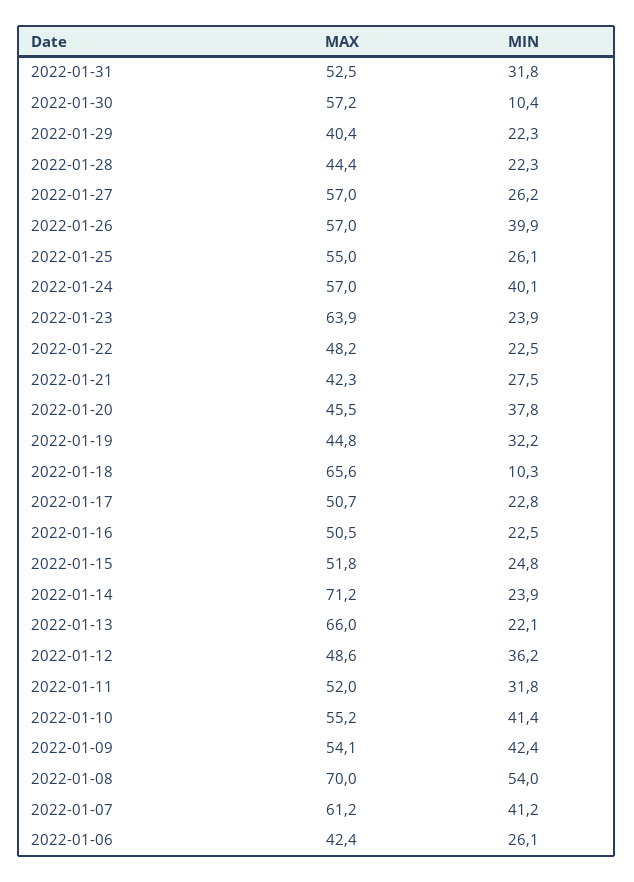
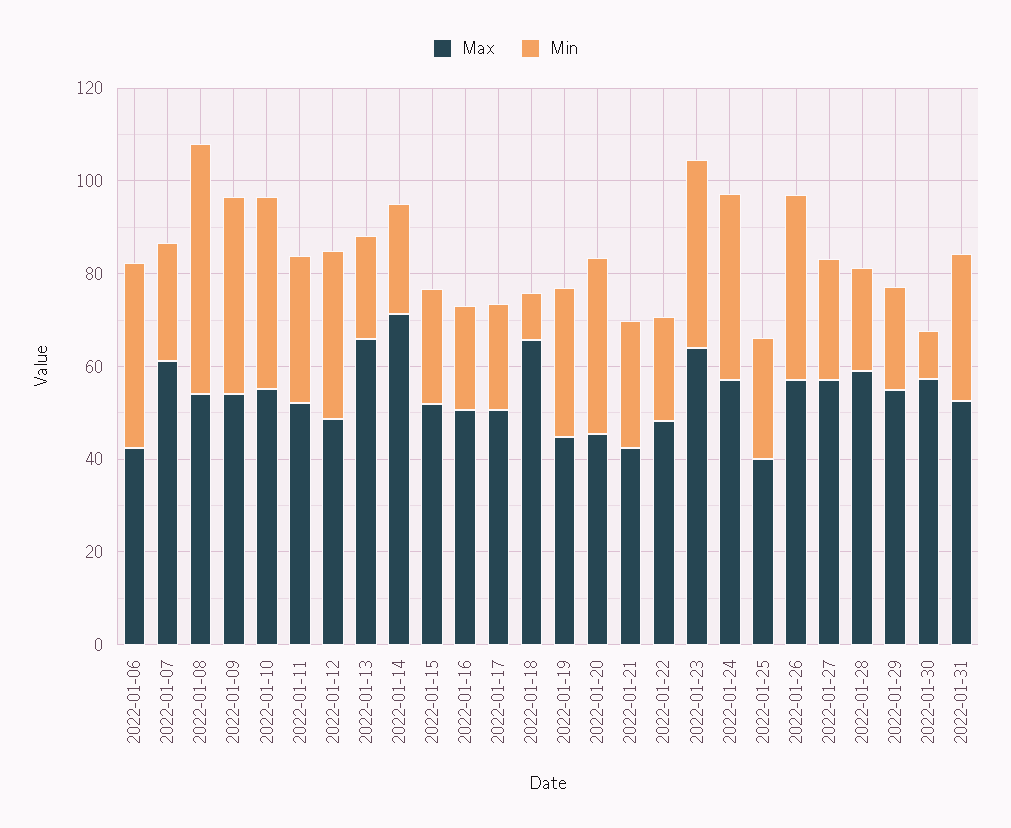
  {
    "MAX": {
      "2022-01-31": 52.5,
      "2022-01-30": 57.2,
-     "2022-01-29": 40.4,
+     "2022-01-29": 55,
-     "2022-01-28": 44.4,
+     "2022-01-28": 60,
      "2022-01-27": 57,
      "2022-01-26": 57,
-     "2022-01-25": 55,
+     "2022-01-25": 40,
      "2022-01-24": 57,
      "2022-01-23": 63.9,
      "2022-01-22": 48.2,
      "2022-01-21": 42.3,
      "2022-01-20": 45.5,
      "2022-01-19": 44.8,
      "2022-01-18": 65.6,
      "2022-01-17": 50.7,
      "2022-01-16": 50.5,
      "2022-01-15": 51.8,
      "2022-01-14": 71.2,
      "2022-01-13": 66,
      "2022-01-12": 48.6,
      "2022-01-11": 52,
      "2022-01-10": 55.2,
      "2022-01-09": 54.1,
-     "2022-01-08": 70,
+     "2022-01-08": 55,
      "2022-01-07": 61.2,
      "2022-01-06": 42.4
    },
    "MIN": {
      "2022-01-31": 31.8,
      "2022-01-30": 10.4,
      "2022-01-29": 22.3,
      "2022-01-28": 22.3,
      "2022-01-27": 26.2,
      "2022-01-26": 39.9,
      "2022-01-25": 26.1,
      "2022-01-24": 40.1,
-     "2022-01-23": 23.9,
+     "2022-01-23": 40,
      "2022-01-22": 22.5,
      "2022-01-21": 27.5,
      "2022-01-20": 37.8,
      "2022-01-19": 32.2,
      "2022-01-18": 10.3,
      "2022-01-17": 22.8,
      "2022-01-16": 22.5,
      "2022-01-15": 24.8,
      "2022-01-14": 23.9,
      "2022-01-13": 22.1,
      "2022-01-12": 36.2,
      "2022-01-11": 31.8,
      "2022-01-10": 41.4,
      "2022-01-09": 42.4,
      "2022-01-08": 54,
-     "2022-01-07": 41.2,
+     "2022-01-07": 25,
-     "2022-01-06": 26.1
+     "2022-01-06": 40
    }
  }

